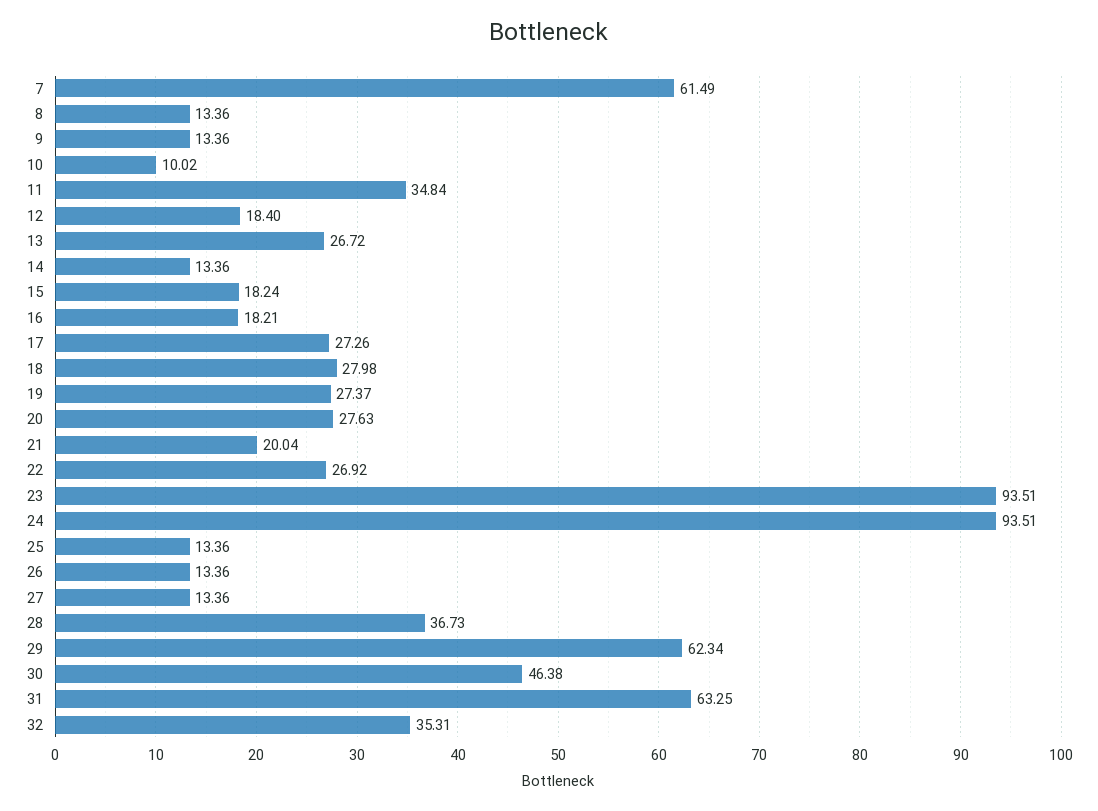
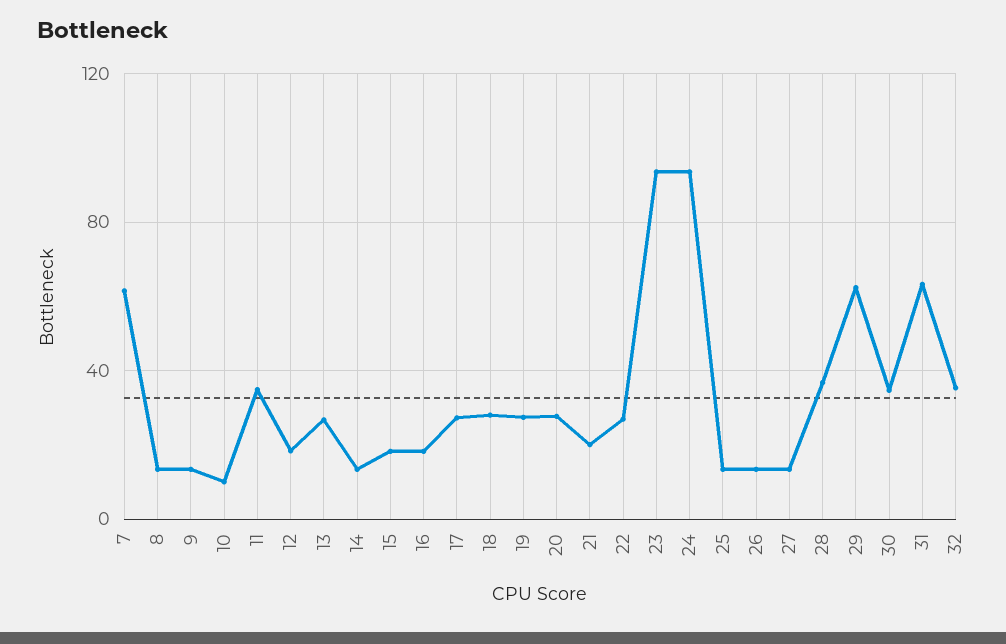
  {
    "7": 61.49,
    "8": 13.36,
    "9": 13.36,
    "10": 10.02,
    "11": 34.84,
    "12": 18.4,
    "13": 26.72,
    "14": 13.36,
    "15": 18.24,
    "16": 18.21,
    "17": 27.26,
    "18": 27.98,
    "19": 27.37,
    "20": 27.63,
    "21": 20.04,
    "22": 26.92,
    "23": 93.51,
    "24": 93.51,
    "25": 13.36,
    "26": 13.36,
    "27": 13.36,
    "28": 36.73,
    "29": 62.34,
-   "30": 46.38,
+   "30": 35,
    "31": 63.25,
    "32": 35.31
  }

